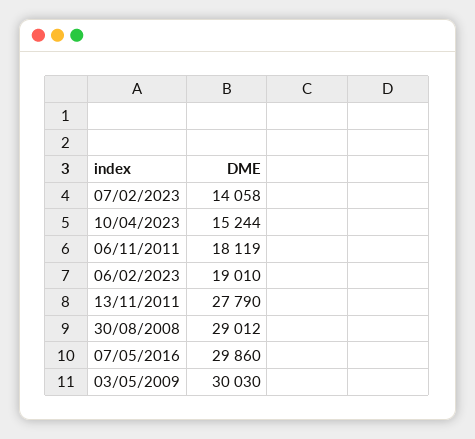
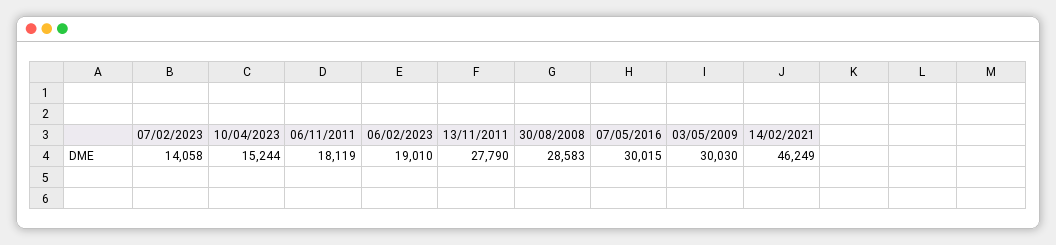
  {
    "07/02/2023": 14058,
    "10/04/2023": 15244,
    "06/11/2011": 18119,
    "06/02/2023": 19010,
    "13/11/2011": 27790,
-   "30/08/2008": 29012,
+   "30/08/2008": 28583,
-   "07/05/2016": 29860,
+   "07/05/2016": 30015,
-   "03/05/2009": 30030
+   "03/05/2009": 30030,
+   "14/02/2021": 46249
  }

